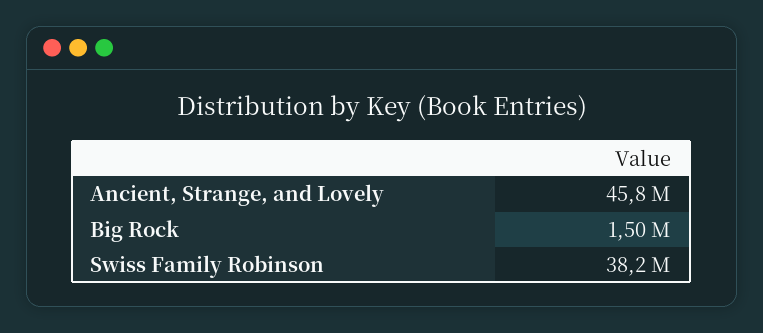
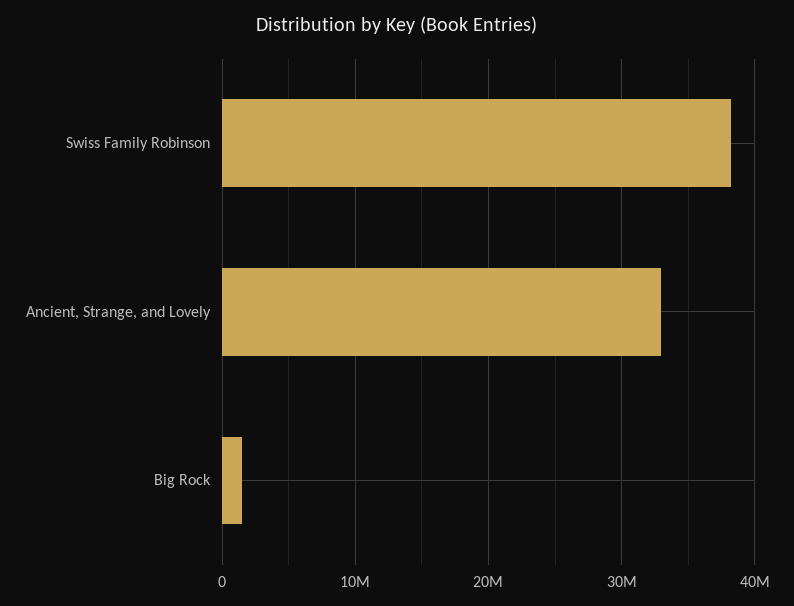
  {
-   "Ancient, Strange, and Lovely": 45800000,
+   "Ancient, Strange, and Lovely": 33000000,
    "Big Rock": 1500000,
    "Swiss Family Robinson": 38200000
  }

